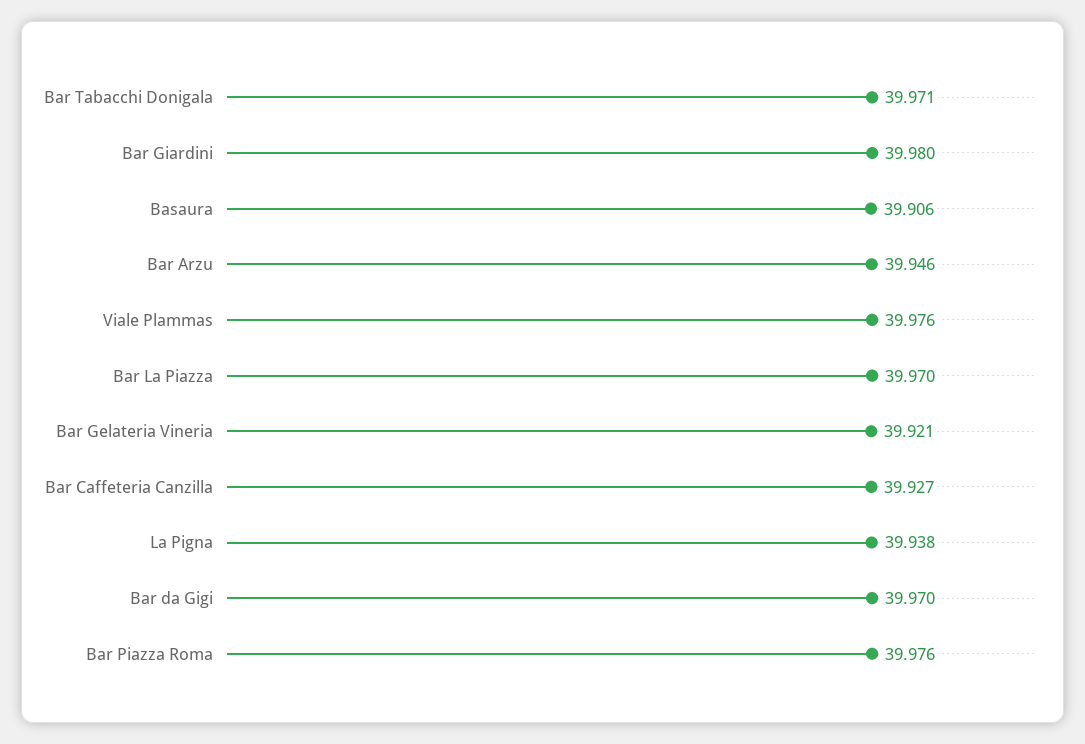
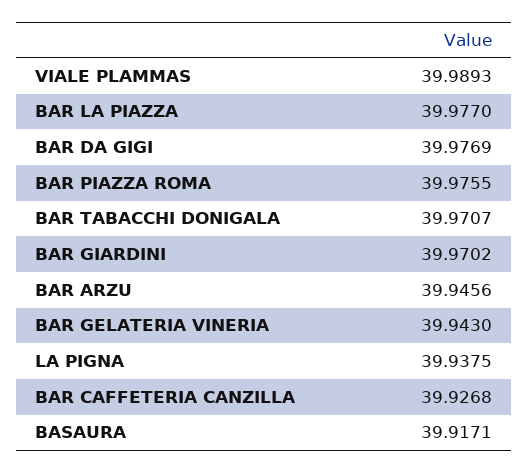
  {
    "Bar Tabacchi Donigala": 39.9707,
-   "Bar Giardini": 39.98,
+   "Bar Giardini": 39.9702,
-   "Basaura": 39.906,
+   "Basaura": 39.9171,
    "Bar Arzu": 39.9456,
-   "Viale Plammas": 39.976,
+   "Viale Plammas": 39.9893,
-   "Bar La Piazza": 39.97,
+   "Bar La Piazza": 39.977,
-   "Bar Gelateria Vineria": 39.921,
+   "Bar Gelateria Vineria": 39.943,
    "Bar Caffeteria Canzilla": 39.9268,
    "La Pigna": 39.9375,
-   "Bar da Gigi": 39.97,
+   "Bar da Gigi": 39.9769,
    "Bar Piazza Roma": 39.9755
  }

